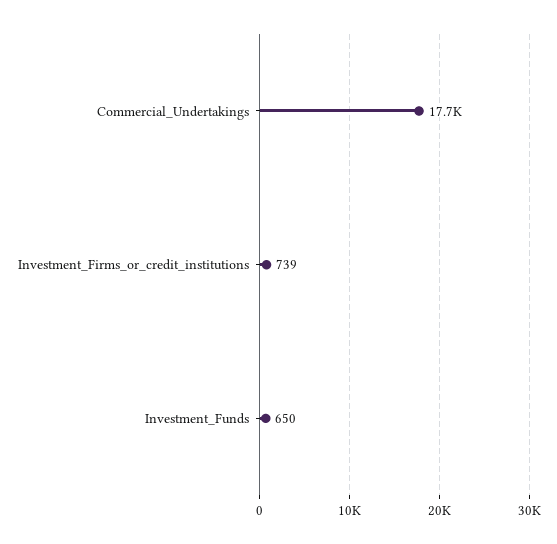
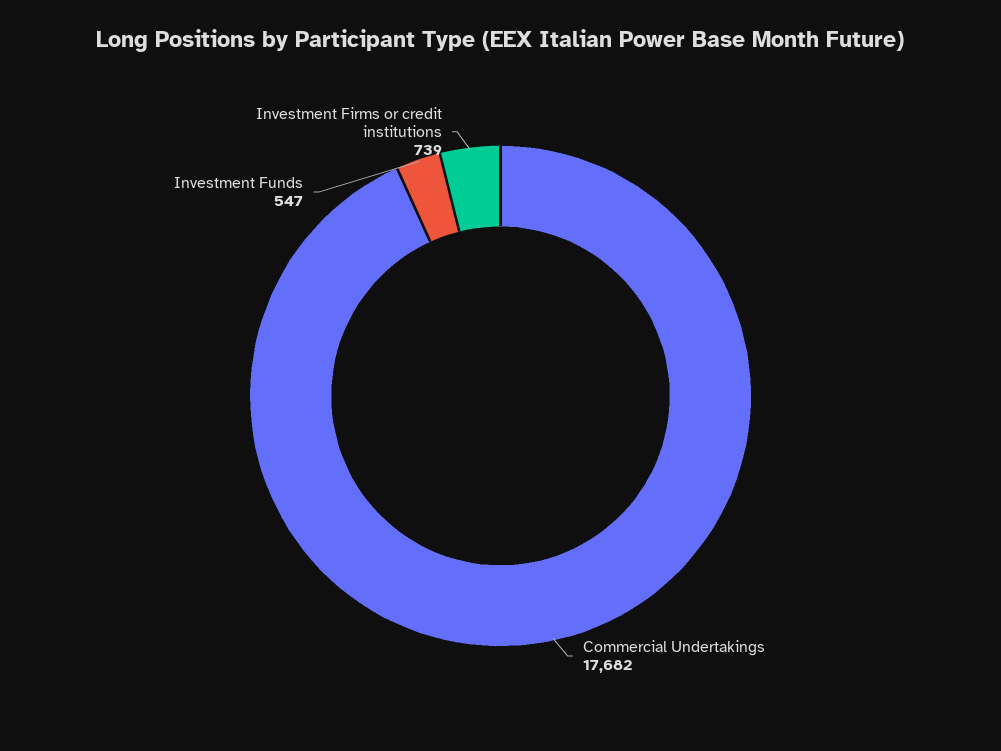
  {
    "Commercial_Undertakings": 17682,
    "Investment_Firms_or_credit_institutions": 739,
-   "Investment_Funds": 650
+   "Investment_Funds": 547
  }

